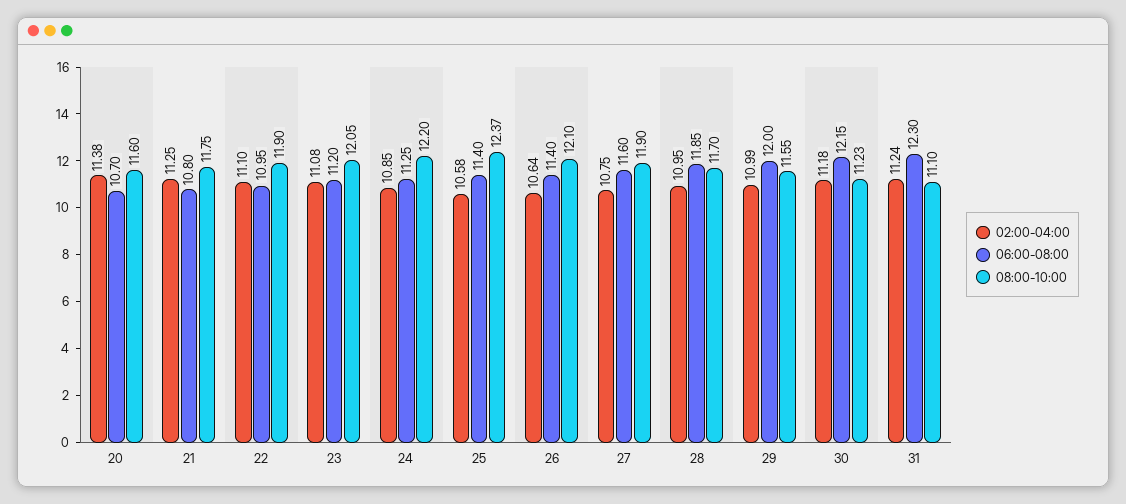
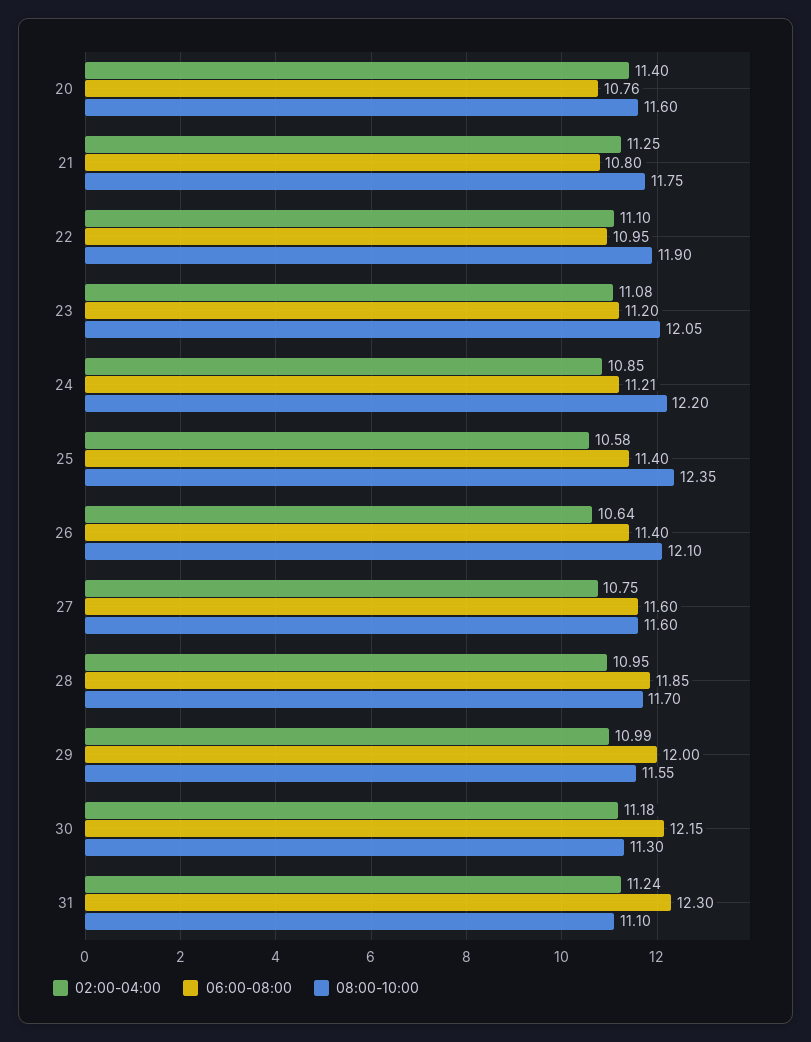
  {
    "02:00-04:00": {
-     "20": 11.38,
+     "20": 11.4,
      "21": 11.25,
      "22": 11.1,
      "23": 11.08,
      "24": 10.85,
      "25": 10.58,
      "26": 10.64,
      "27": 10.75,
      "28": 10.95,
      "29": 10.99,
      "30": 11.18,
      "31": 11.24
    },
    "06:00-08:00": {
-     "20": 10.7,
+     "20": 10.76,
      "21": 10.8,
      "22": 10.95,
      "23": 11.2,
-     "24": 11.25,
+     "24": 11.21,
      "25": 11.4,
      "26": 11.4,
      "27": 11.6,
      "28": 11.85,
      "29": 12,
      "30": 12.15,
      "31": 12.3
    },
    "08:00-10:00": {
      "20": 11.6,
      "21": 11.75,
      "22": 11.9,
      "23": 12.05,
      "24": 12.2,
-     "25": 12.37,
+     "25": 12.35,
      "26": 12.1,
-     "27": 11.9,
+     "27": 11.6,
      "28": 11.7,
      "29": 11.55,
-     "30": 11.23,
+     "30": 11.3,
      "31": 11.1
    }
  }

